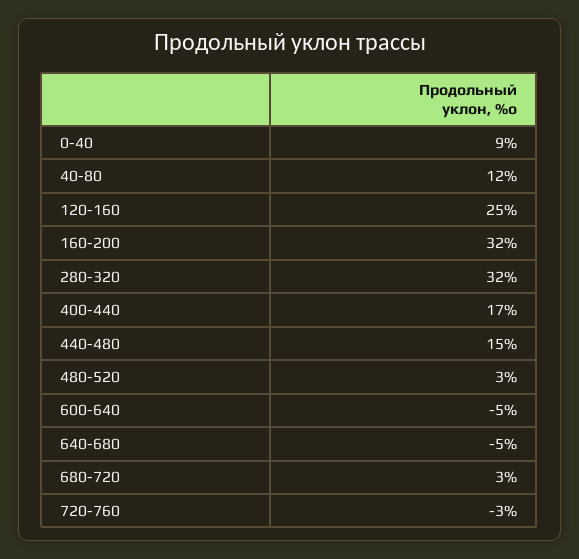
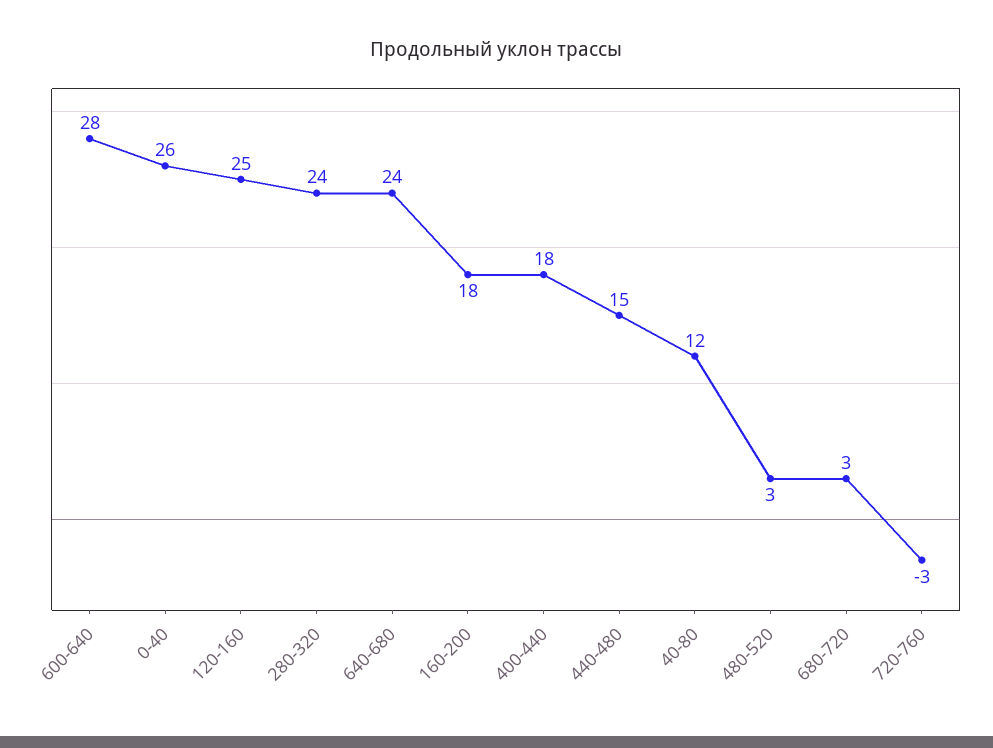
  {
-   "0-40": 9,
+   "0-40": 26,
    "40-80": 12,
    "120-160": 25,
-   "160-200": 32,
+   "160-200": 18,
-   "280-320": 32,
+   "280-320": 24,
-   "400-440": 17,
+   "400-440": 18,
    "440-480": 15,
    "480-520": 3,
-   "600-640": -5,
+   "600-640": 28,
-   "640-680": -5,
+   "640-680": 24,
    "680-720": 3,
    "720-760": -3
  }

